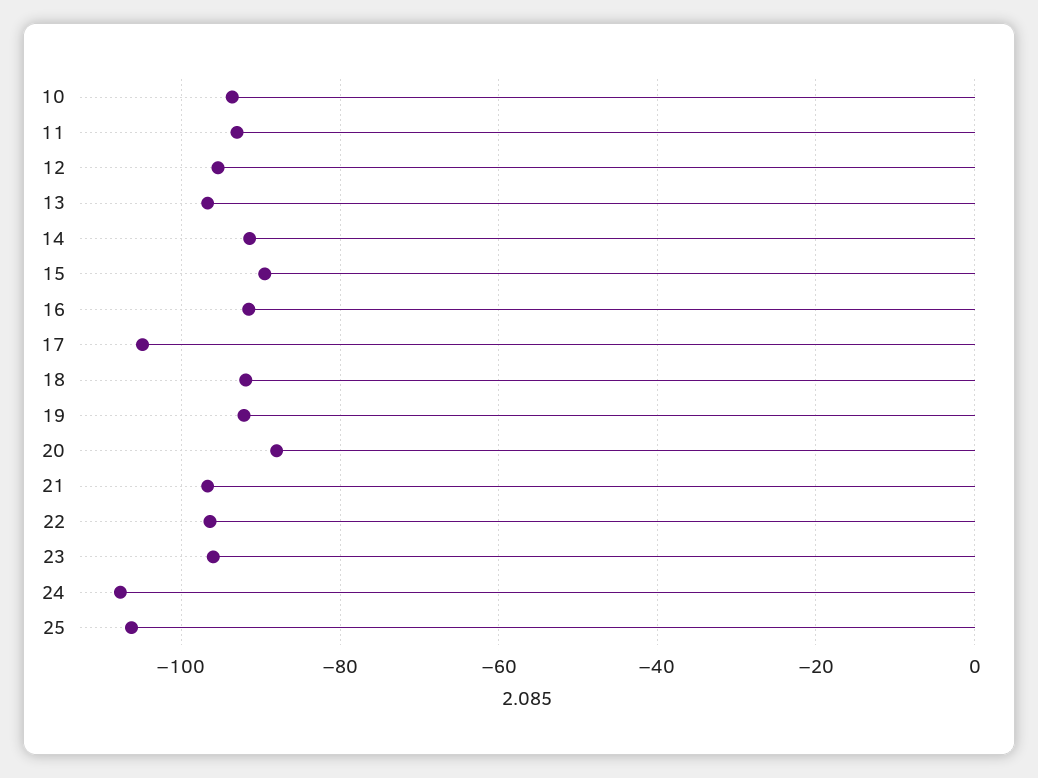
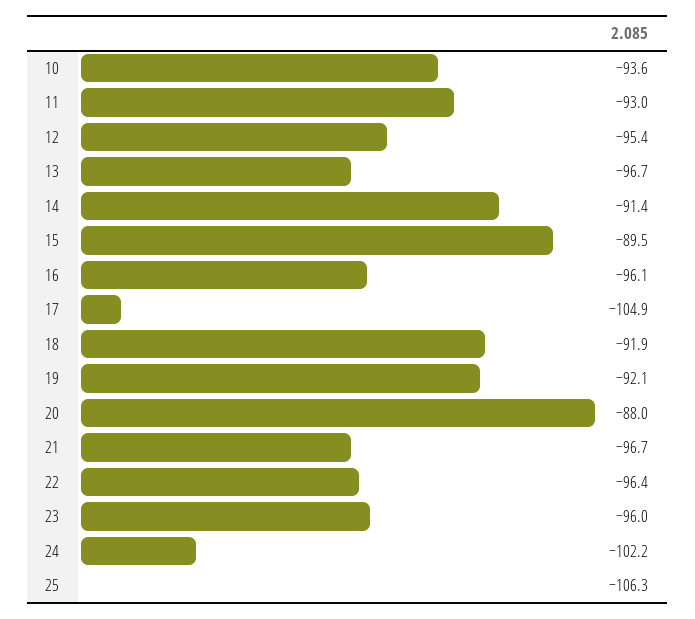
  {
    "10": -93.6,
    "11": -93,
    "12": -95.4,
    "13": -96.7,
    "14": -91.4,
    "15": -89.5,
-   "16": -92,
+   "16": -96.1,
    "17": -104.9,
    "18": -91.9,
    "19": -92.1,
    "20": -88,
    "21": -96.7,
    "22": -96.4,
    "23": -96,
-   "24": -108,
+   "24": -102.2,
    "25": -106.3
  }

